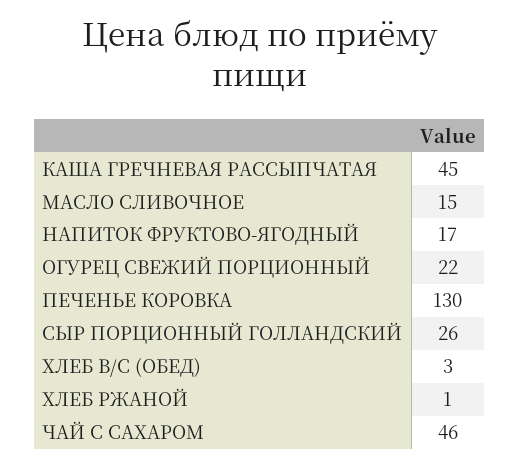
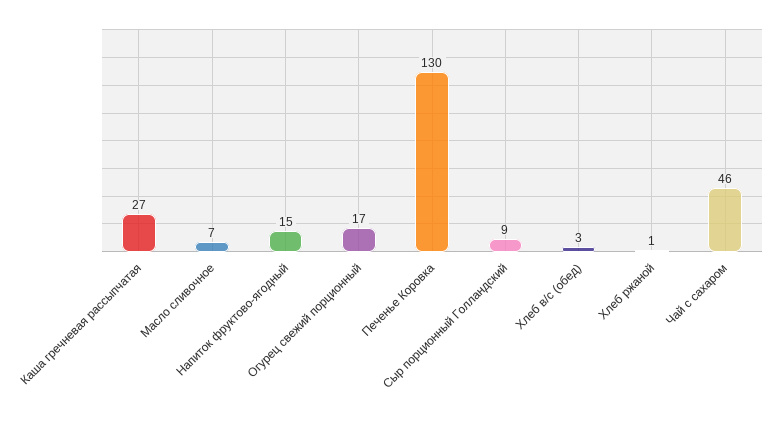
  {
-   "КАША ГРЕЧНЕВАЯ РАССЫПЧАТАЯ": 45,
+   "КАША ГРЕЧНЕВАЯ РАССЫПЧАТАЯ": 27,
-   "МАСЛО СЛИВОЧНОЕ": 15,
+   "МАСЛО СЛИВОЧНОЕ": 7,
-   "НАПИТОК ФРУКТОВО-ЯГОДНЫЙ": 17,
+   "НАПИТОК ФРУКТОВО-ЯГОДНЫЙ": 15,
-   "ОГУРЕЦ СВЕЖИЙ ПОРЦИОННЫЙ": 22,
+   "ОГУРЕЦ СВЕЖИЙ ПОРЦИОННЫЙ": 17,
    "ПЕЧЕНЬЕ КОРОВКА": 130,
-   "СЫР ПОРЦИОННЫЙ ГОЛЛАНДСКИЙ": 26,
+   "СЫР ПОРЦИОННЫЙ ГОЛЛАНДСКИЙ": 9,
    "ХЛЕБ В/С (ОБЕД)": 3,
    "ХЛЕБ РЖАНОЙ": 1,
    "ЧАЙ С САХАРОМ": 46
  }

